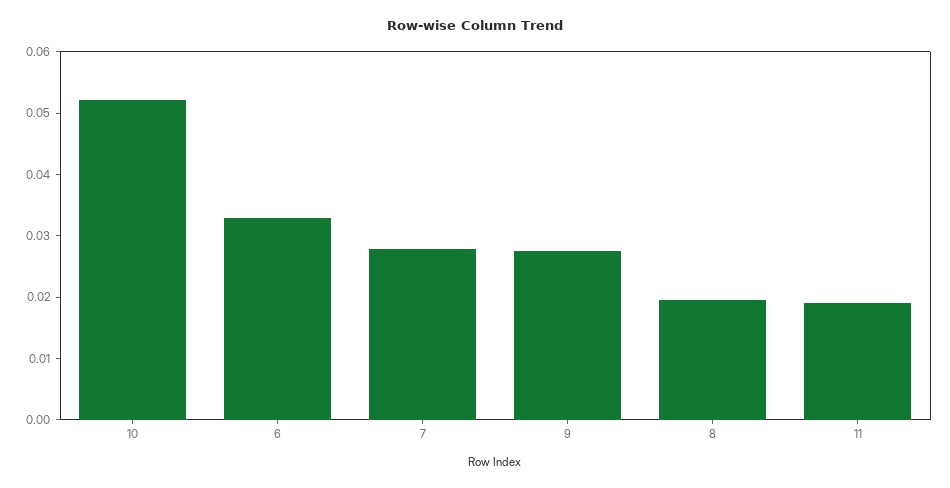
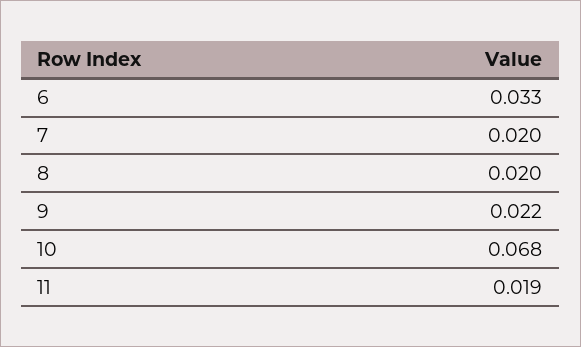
  {
-   "10": 0.052,
+   "10": 0.068,
    "6": 0.033,
-   "7": 0.028,
+   "7": 0.02,
-   "9": 0.028,
+   "9": 0.022,
    "8": 0.02,
    "11": 0.019
  }

